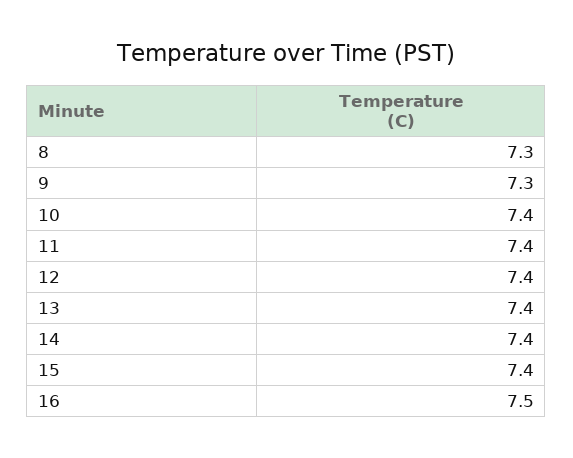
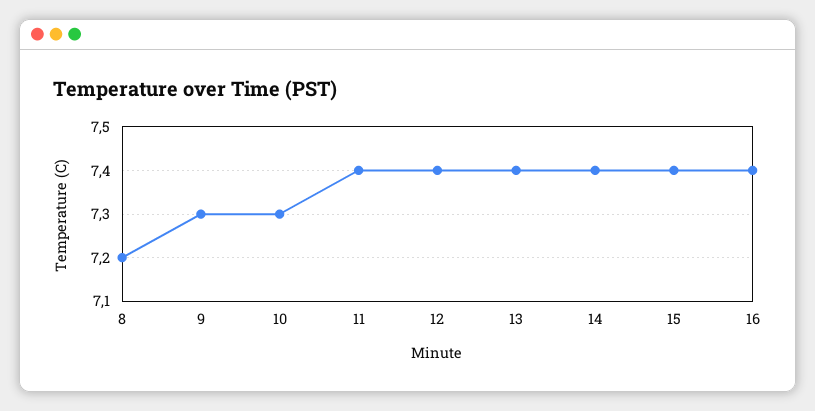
  {
-   "8": 7.3,
+   "8": 7.2,
    "9": 7.3,
-   "10": 7.4,
+   "10": 7.3,
    "11": 7.4,
    "12": 7.4,
    "13": 7.4,
    "14": 7.4,
    "15": 7.4,
-   "16": 7.5
+   "16": 7.4
  }

